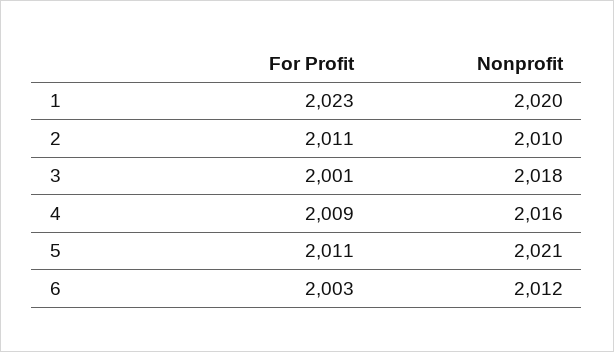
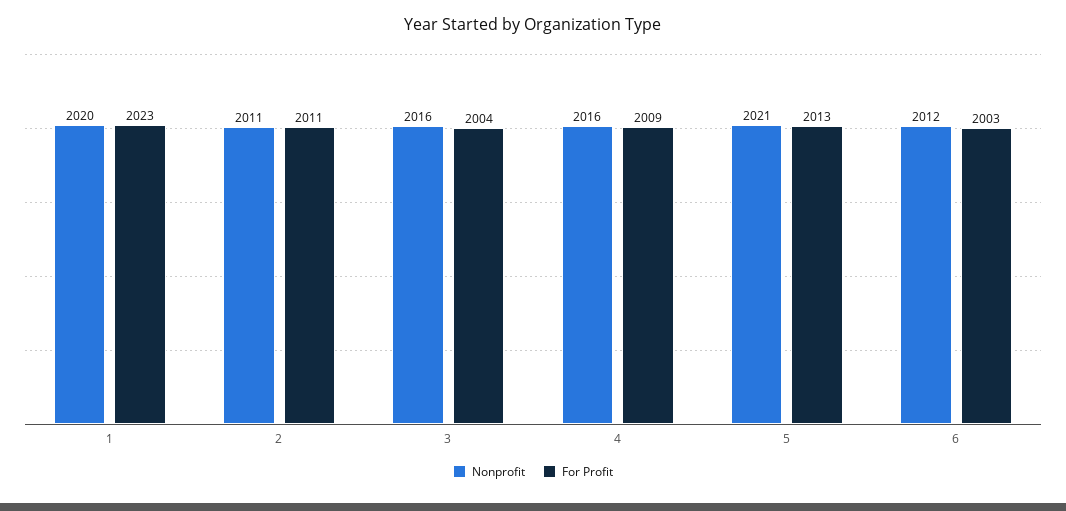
  {
    "For Profit": {
      "1": 2023,
      "2": 2011,
-     "3": 2001,
+     "3": 2004,
      "4": 2009,
-     "5": 2011,
+     "5": 2013,
      "6": 2003
    },
    "Nonprofit": {
      "1": 2020,
-     "2": 2010,
+     "2": 2011,
-     "3": 2018,
+     "3": 2016,
      "4": 2016,
      "5": 2021,
      "6": 2012
    }
  }

